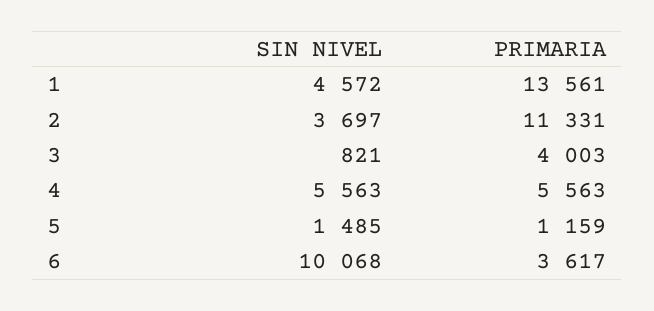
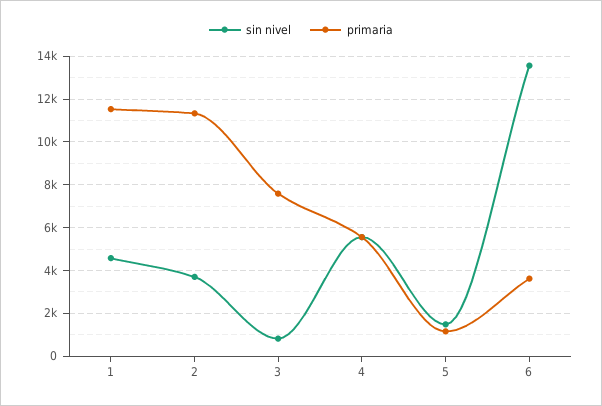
  {
    "SIN NIVEL": {
      "1": 4572,
      "2": 3697,
      "3": 821,
      "4": 5563,
      "5": 1485,
-     "6": 10068
+     "6": 13500
    },
    "PRIMARIA": {
-     "1": 13561,
+     "1": 11500,
      "2": 11331,
-     "3": 4003,
+     "3": 7500,
      "4": 5563,
      "5": 1159,
      "6": 3617
    }
  }

